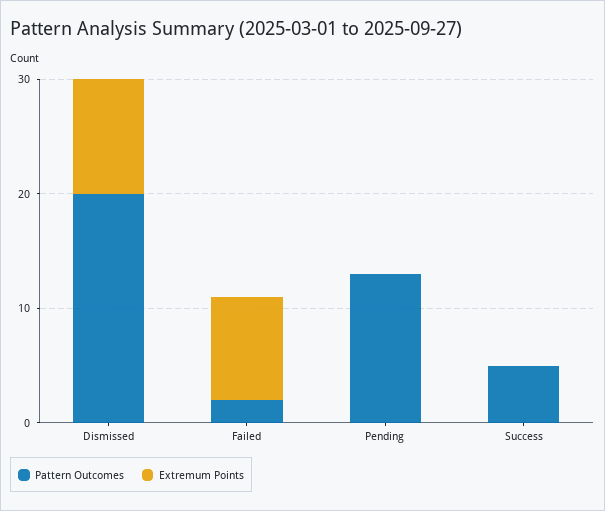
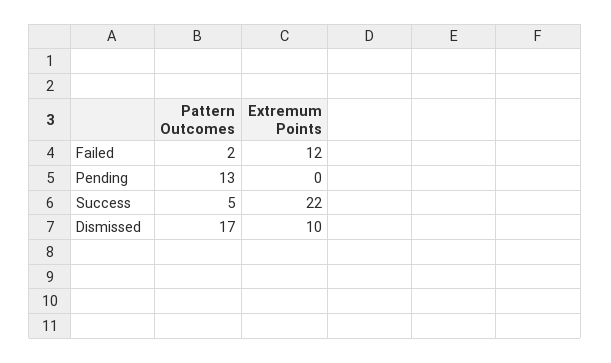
  {
    "Pattern Outcomes": {
-     "Dismissed": 20,
+     "Dismissed": 17,
      "Failed": 2,
      "Pending": 13,
      "Success": 5
    },
    "Extremum Points": {
      "Dismissed": 10,
-     "Failed": 9,
+     "Failed": 12,
      "Pending": 0,
-     "Success": 0
+     "Success": 22
    }
  }

